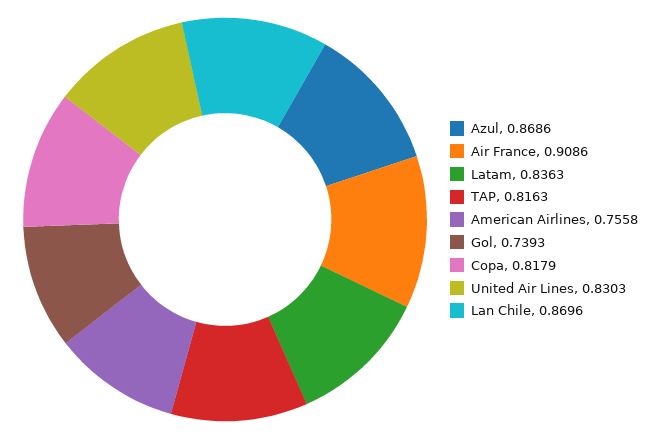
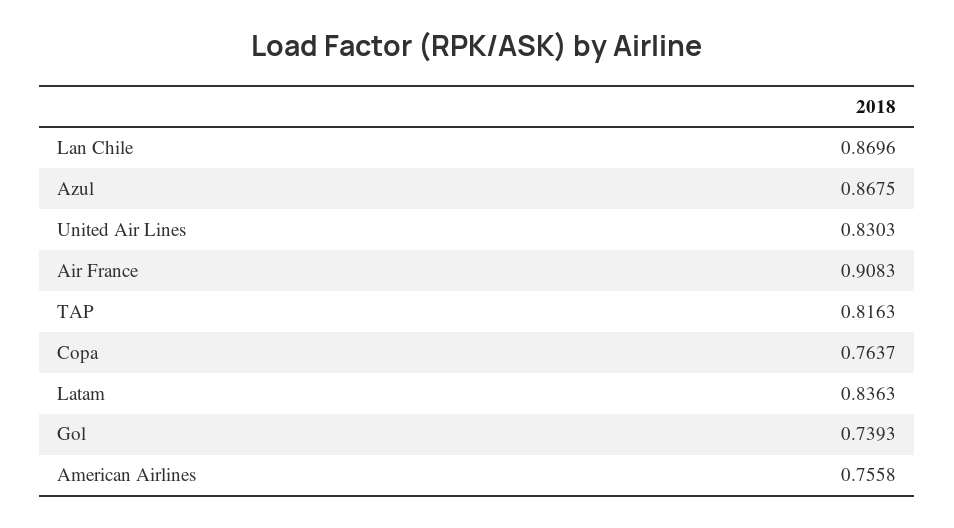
  {
-   "Azul": 0.8686,
+   "Azul": 0.8675,
-   "Air France": 0.9086,
+   "Air France": 0.9083,
    "Latam": 0.8363,
    "TAP": 0.8163,
    "American Airlines": 0.7558,
    "Gol": 0.7393,
-   "Copa": 0.8179,
+   "Copa": 0.7637,
    "United Air Lines": 0.8303,
    "Lan Chile": 0.8696
  }

